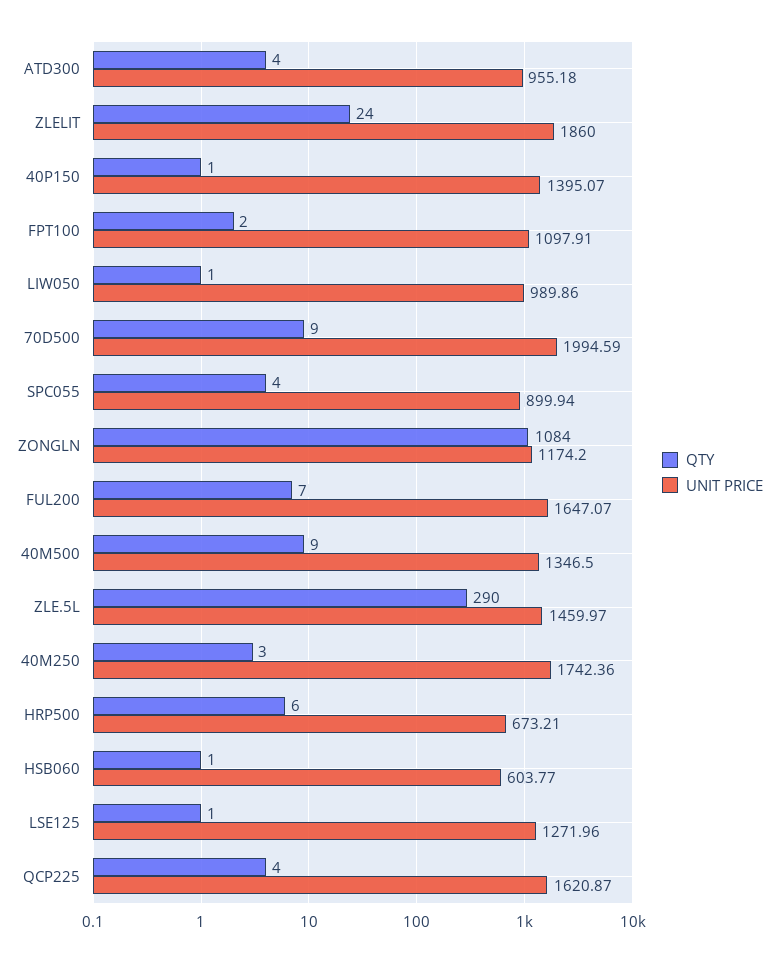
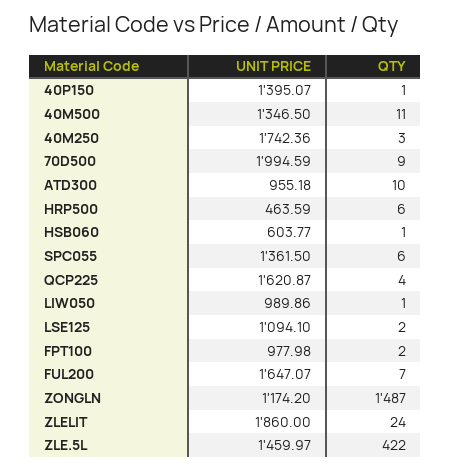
  {
    "QTY": {
-     "ATD300": 4,
+     "ATD300": 10,
      "ZLELIT": 24,
      "40P150": 1,
      "FPT100": 2,
      "LIW050": 1,
      "70D500": 9,
-     "SPC055": 4,
+     "SPC055": 6,
-     "ZONGLN": 1084,
+     "ZONGLN": 1487,
      "FUL200": 7,
-     "40M500": 9,
+     "40M500": 11,
-     "ZLE.5L": 290,
+     "ZLE.5L": 422,
      "40M250": 3,
      "HRP500": 6,
      "HSB060": 1,
-     "LSE125": 1,
+     "LSE125": 2,
      "QCP225": 4
    },
    "UNIT PRICE": {
      "ATD300": 955.18,
      "ZLELIT": 1860,
      "40P150": 1395.07,
-     "FPT100": 1097.91,
+     "FPT100": 977.98,
      "LIW050": 989.86,
      "70D500": 1994.59,
-     "SPC055": 899.94,
+     "SPC055": 1361.5,
      "ZONGLN": 1174.2,
      "FUL200": 1647.07,
      "40M500": 1346.5,
      "ZLE.5L": 1459.97,
      "40M250": 1742.36,
-     "HRP500": 673.21,
+     "HRP500": 463.59,
      "HSB060": 603.77,
-     "LSE125": 1271.96,
+     "LSE125": 1094.1,
      "QCP225": 1620.87
    }
  }

